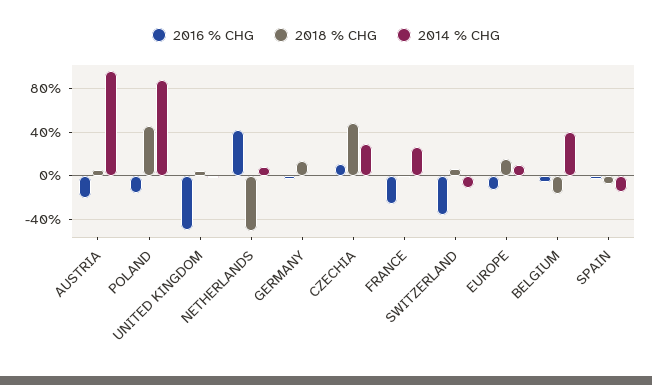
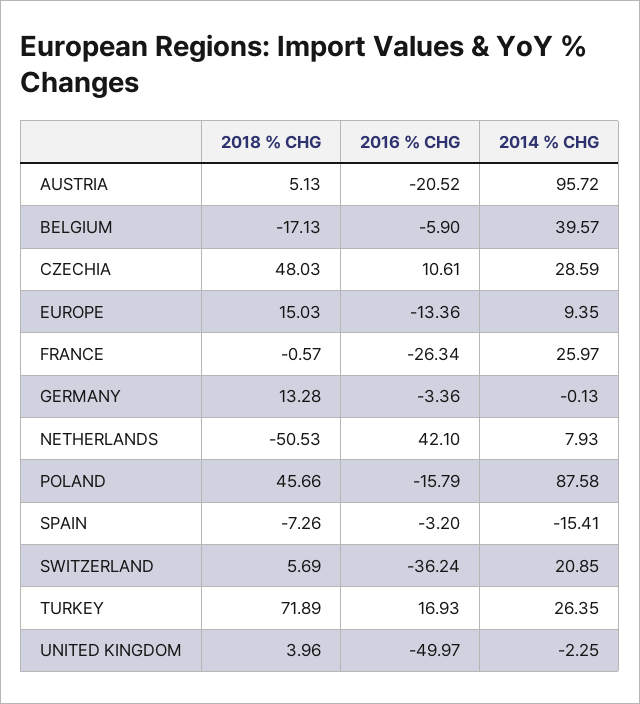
  {
    "2016 % CHG": {
      "AUSTRIA": -20.52,
      "POLAND": -15.79,
      "UNITED KINGDOM": -49.97,
      "NETHERLANDS": 42.1,
      "GERMANY": -3.36,
      "CZECHIA": 10.61,
      "FRANCE": -26.34,
      "SWITZERLAND": -36.24,
      "EUROPE": -13.36,
      "BELGIUM": -5.9,
-     "SPAIN": -3.2
+     "SPAIN": -3.2,
+     "TURKEY": 16.93
    },
    "2018 % CHG": {
      "AUSTRIA": 5.13,
      "POLAND": 45.66,
      "UNITED KINGDOM": 3.96,
      "NETHERLANDS": -50.53,
      "GERMANY": 13.28,
      "CZECHIA": 48.03,
      "FRANCE": -0.57,
      "SWITZERLAND": 5.69,
      "EUROPE": 15.03,
      "BELGIUM": -17.13,
-     "SPAIN": -7.26
+     "SPAIN": -7.26,
+     "TURKEY": 71.89
    },
    "2014 % CHG": {
      "AUSTRIA": 95.72,
      "POLAND": 87.58,
      "UNITED KINGDOM": -2.25,
      "NETHERLANDS": 7.93,
      "GERMANY": -0.13,
      "CZECHIA": 28.59,
      "FRANCE": 25.97,
-     "SWITZERLAND": -10,
+     "SWITZERLAND": 20.85,
      "EUROPE": 9.35,
      "BELGIUM": 39.57,
-     "SPAIN": -15.41
+     "SPAIN": -15.41,
+     "TURKEY": 26.35
    }
  }

